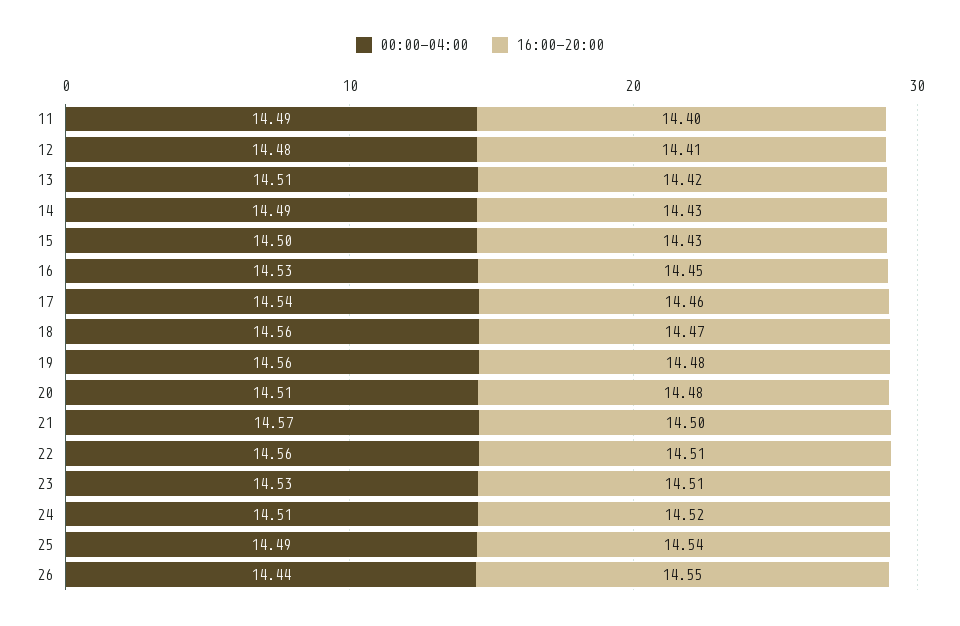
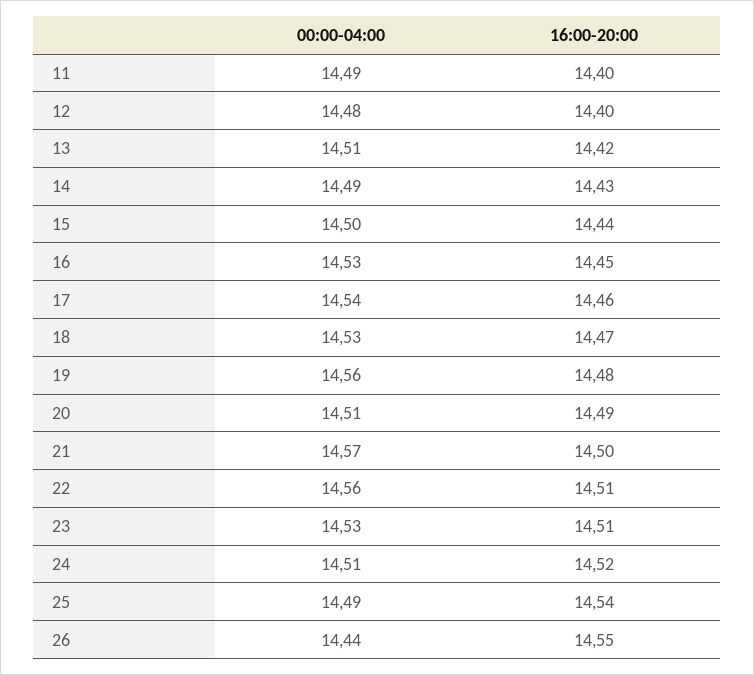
  {
    "00:00-04:00": {
      "11": 14.49,
      "12": 14.48,
      "13": 14.51,
      "14": 14.49,
      "15": 14.5,
      "16": 14.53,
      "17": 14.54,
-     "18": 14.56,
+     "18": 14.53,
      "19": 14.56,
      "20": 14.51,
      "21": 14.57,
      "22": 14.56,
      "23": 14.53,
      "24": 14.51,
      "25": 14.49,
      "26": 14.44
    },
    "16:00-20:00": {
      "11": 14.4,
-     "12": 14.41,
+     "12": 14.4,
      "13": 14.42,
      "14": 14.43,
-     "15": 14.43,
+     "15": 14.44,
      "16": 14.45,
      "17": 14.46,
      "18": 14.47,
      "19": 14.48,
-     "20": 14.48,
+     "20": 14.49,
      "21": 14.5,
      "22": 14.51,
      "23": 14.51,
      "24": 14.52,
      "25": 14.54,
      "26": 14.55
    }
  }

